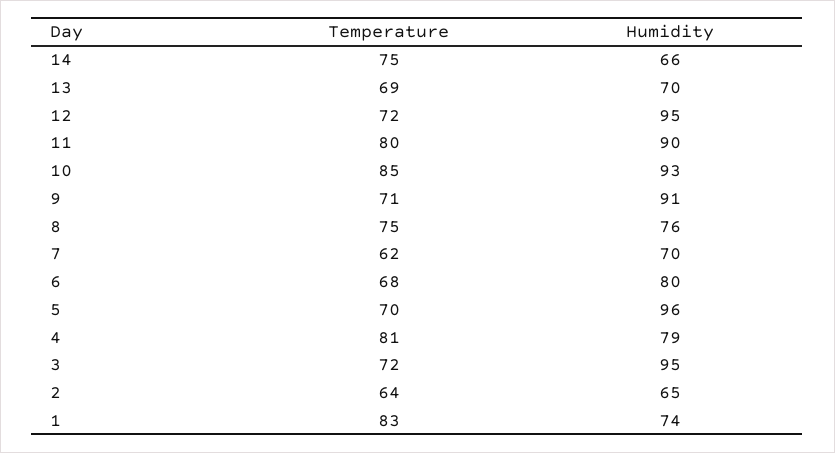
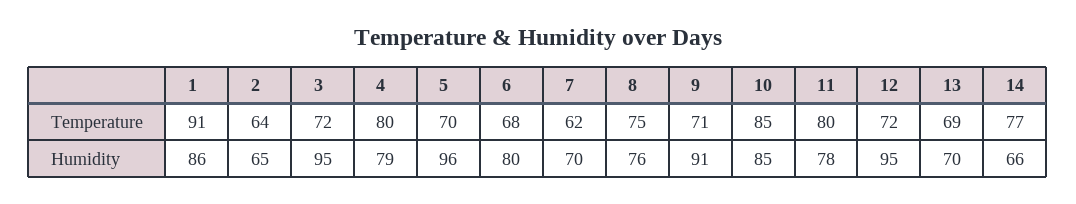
  {
    "Temperature": {
-     "14": 75,
+     "14": 77,
      "13": 69,
      "12": 72,
      "11": 80,
      "10": 85,
      "9": 71,
      "8": 75,
      "7": 62,
      "6": 68,
      "5": 70,
-     "4": 81,
+     "4": 80,
      "3": 72,
      "2": 64,
-     "1": 83
+     "1": 91
    },
    "Humidity": {
      "14": 66,
      "13": 70,
      "12": 95,
-     "11": 90,
+     "11": 78,
-     "10": 93,
+     "10": 85,
      "9": 91,
      "8": 76,
      "7": 70,
      "6": 80,
      "5": 96,
      "4": 79,
      "3": 95,
      "2": 65,
-     "1": 74
+     "1": 86
    }
  }

